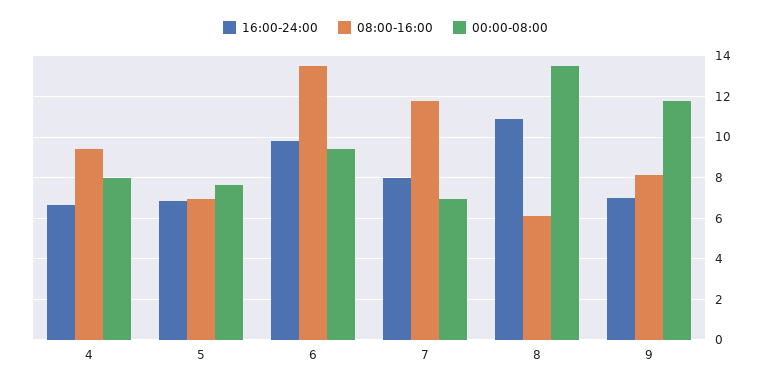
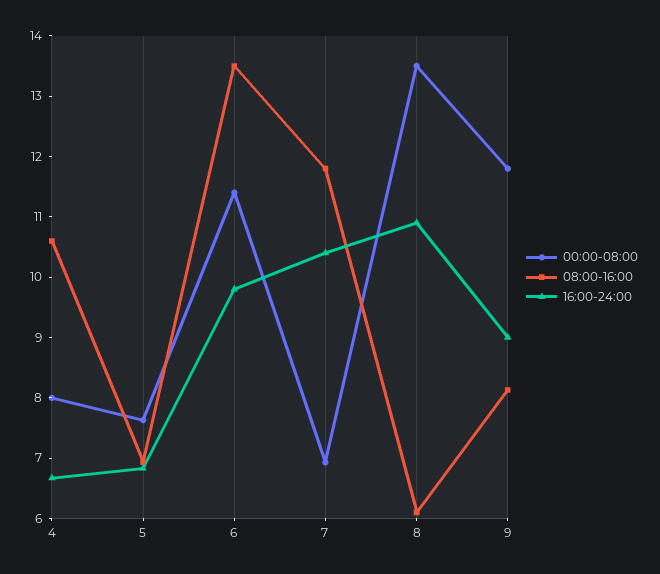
  {
    "16:00-24:00": {
      "4": 6.6,
      "5": 6.8,
      "6": 9.8,
-     "7": 8,
+     "7": 10.4,
      "8": 11,
-     "9": 7
+     "9": 9
    },
    "08:00-16:00": {
-     "4": 9.5,
+     "4": 10.6,
      "5": 7,
      "6": 13.6,
      "7": 11.8,
      "8": 6.2,
      "9": 8.2
    },
    "00:00-08:00": {
      "4": 8,
      "5": 7.6,
-     "6": 9.5,
+     "6": 11.4,
      "7": 7,
      "8": 13.6,
      "9": 11.8
    }
  }

